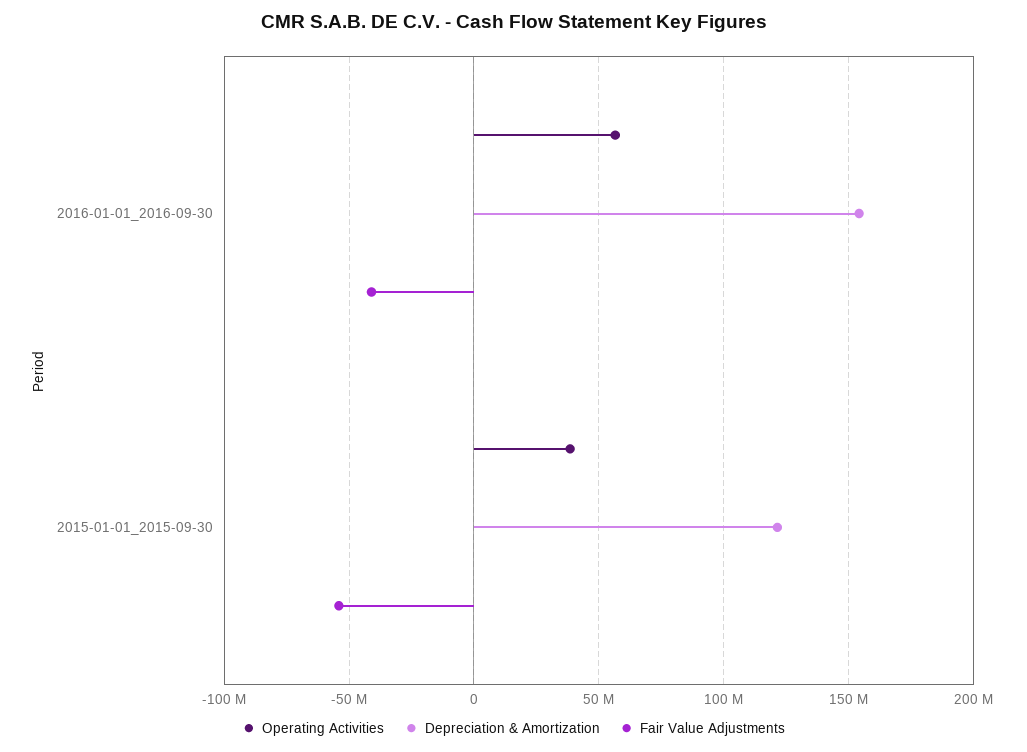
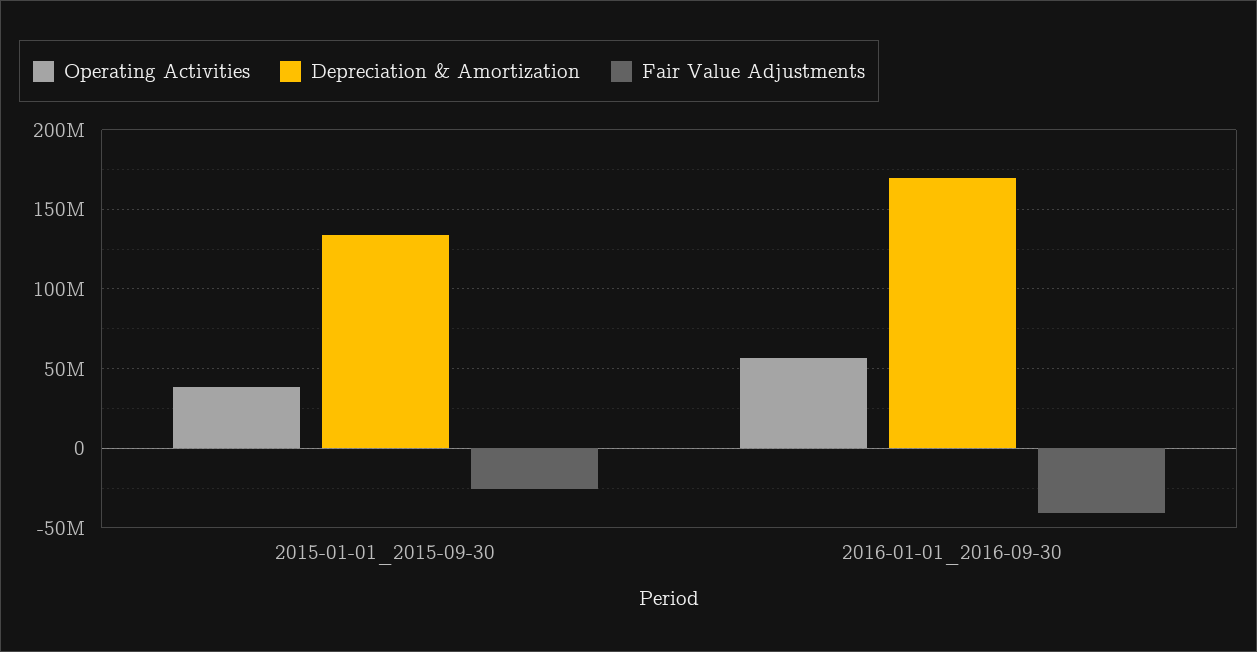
  {
    "Operating Activities": {
      "2016-01-01_2016-09-30": 55000000,
      "2015-01-01_2015-09-30": 40000000
    },
    "Depreciation & Amortization": {
-     "2016-01-01_2016-09-30": 155000000,
+     "2016-01-01_2016-09-30": 170000000,
-     "2015-01-01_2015-09-30": 120000000
+     "2015-01-01_2015-09-30": 135000000
    },
    "Fair Value Adjustments": {
      "2016-01-01_2016-09-30": -40000000,
-     "2015-01-01_2015-09-30": -55000000
+     "2015-01-01_2015-09-30": -25000000
    }
  }

